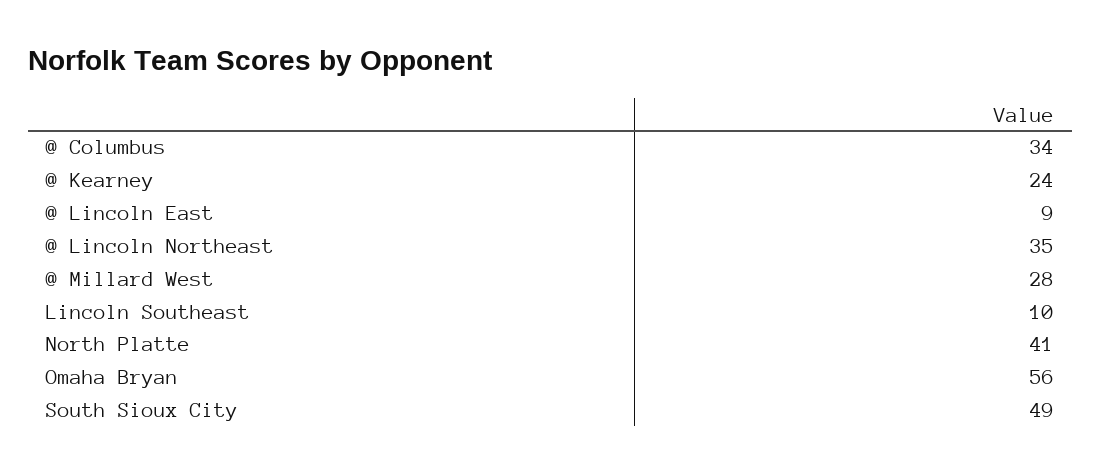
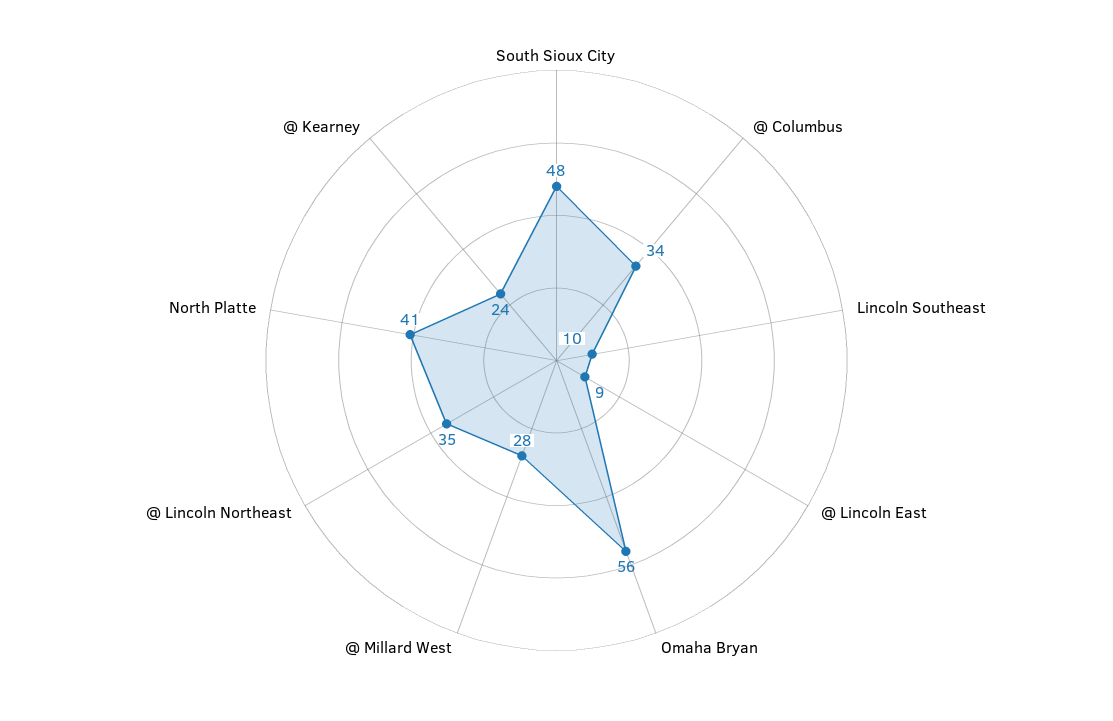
  {
    "@ Columbus": 34,
    "@ Kearney": 24,
    "@ Lincoln East": 9,
    "@ Lincoln Northeast": 35,
    "@ Millard West": 28,
    "Lincoln Southeast": 10,
    "North Platte": 41,
    "Omaha Bryan": 56,
-   "South Sioux City": 49
+   "South Sioux City": 48
  }

